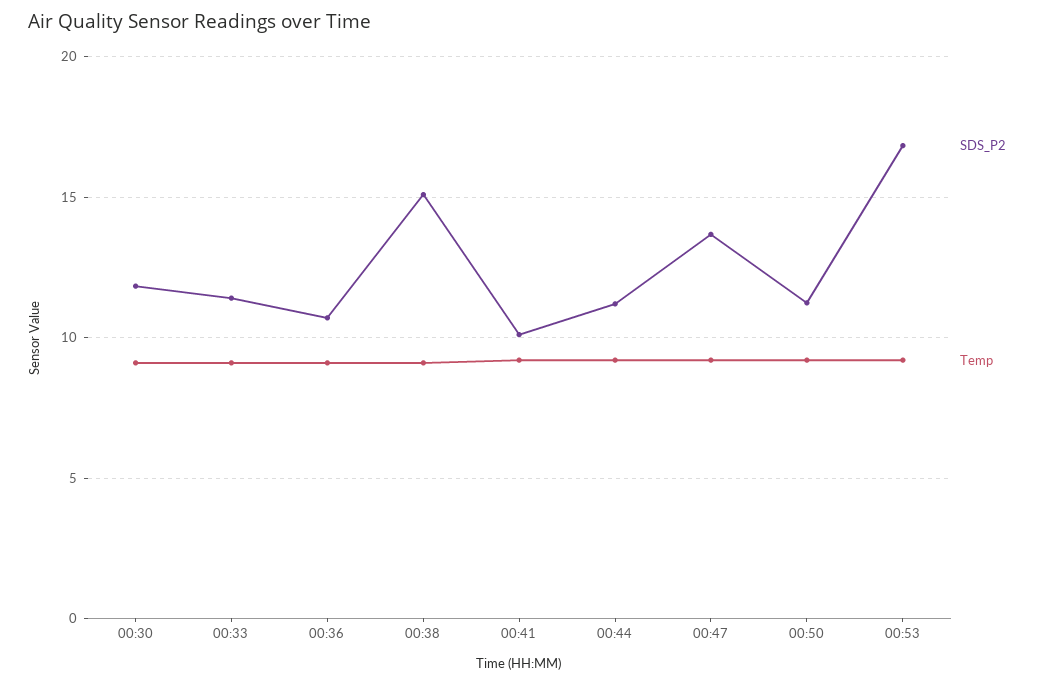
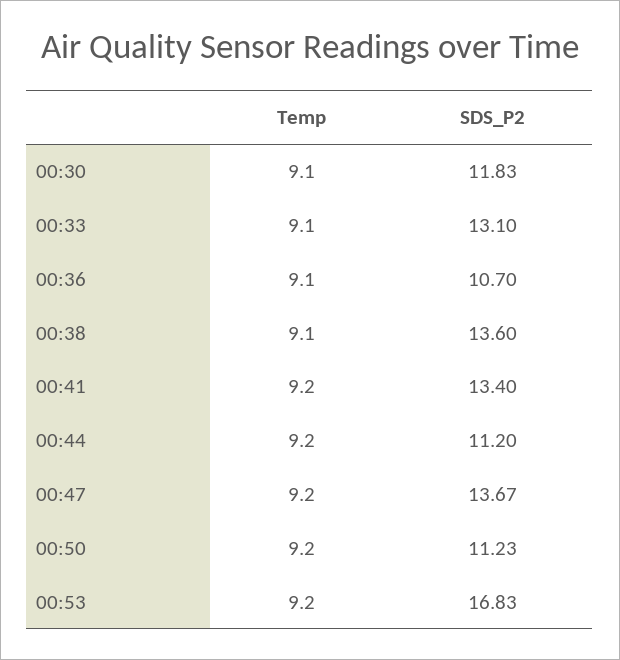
  {
    "SDS_P2": {
      "00:30": 11.83,
-     "00:33": 11.5,
+     "00:33": 13.1,
      "00:36": 10.7,
-     "00:38": 15,
+     "00:38": 13.6,
-     "00:41": 10,
+     "00:41": 13.4,
      "00:44": 11.2,
      "00:47": 13.67,
      "00:50": 11.23,
      "00:53": 16.83
    },
    "Temp": {
      "00:30": 9.1,
      "00:33": 9.1,
      "00:36": 9.1,
      "00:38": 9.1,
      "00:41": 9.2,
      "00:44": 9.2,
      "00:47": 9.2,
      "00:50": 9.2,
      "00:53": 9.2
    }
  }

